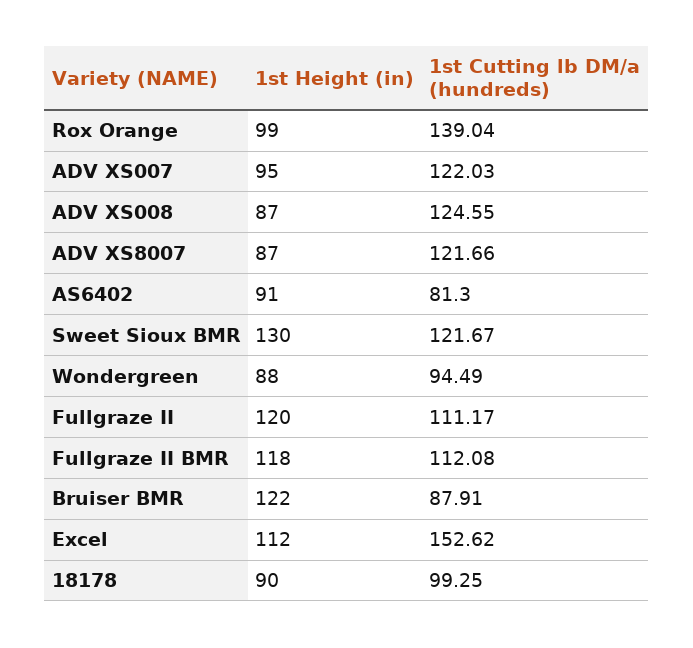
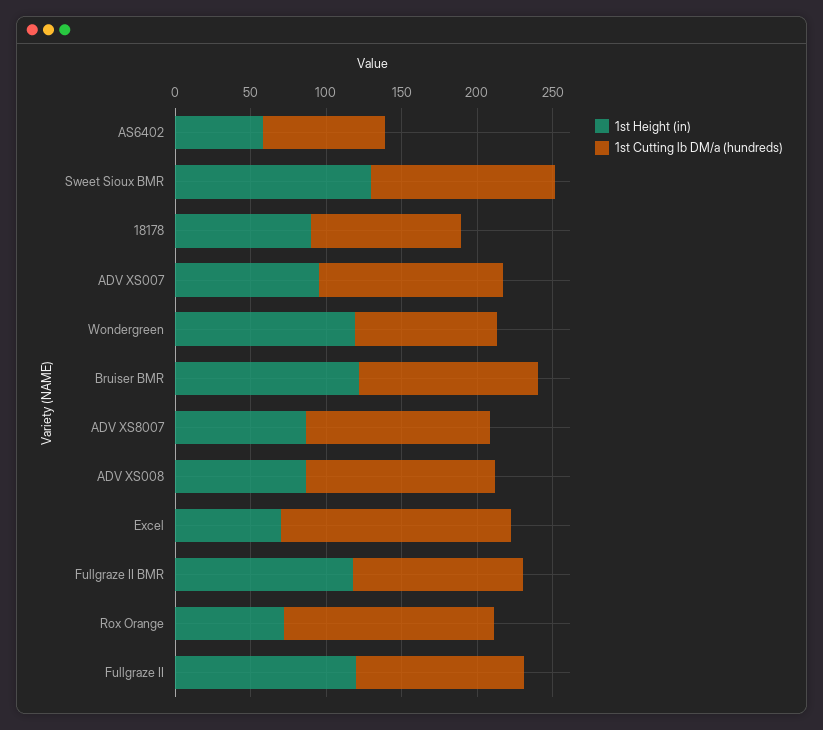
  {
    "1st Height (in)": {
-     "Rox Orange": 99,
+     "Rox Orange": 70,
      "ADV XS007": 95,
      "ADV XS008": 87,
      "ADV XS8007": 87,
-     "AS6402": 91,
+     "AS6402": 60,
      "Sweet Sioux BMR": 130,
-     "Wondergreen": 88,
+     "Wondergreen": 120,
      "Fullgraze II": 120,
      "Fullgraze II BMR": 118,
      "Bruiser BMR": 122,
-     "Excel": 112,
+     "Excel": 70,
      "18178": 90
    },
    "1st Cutting lb DM/a (hundreds)": {
      "Rox Orange": 139.04,
      "ADV XS007": 122.03,
      "ADV XS008": 124.55,
      "ADV XS8007": 121.66,
      "AS6402": 81.3,
      "Sweet Sioux BMR": 121.67,
      "Wondergreen": 94.49,
      "Fullgraze II": 111.17,
      "Fullgraze II BMR": 112.08,
-     "Bruiser BMR": 87.91,
+     "Bruiser BMR": 120,
      "Excel": 152.62,
      "18178": 99.25
    }
  }

